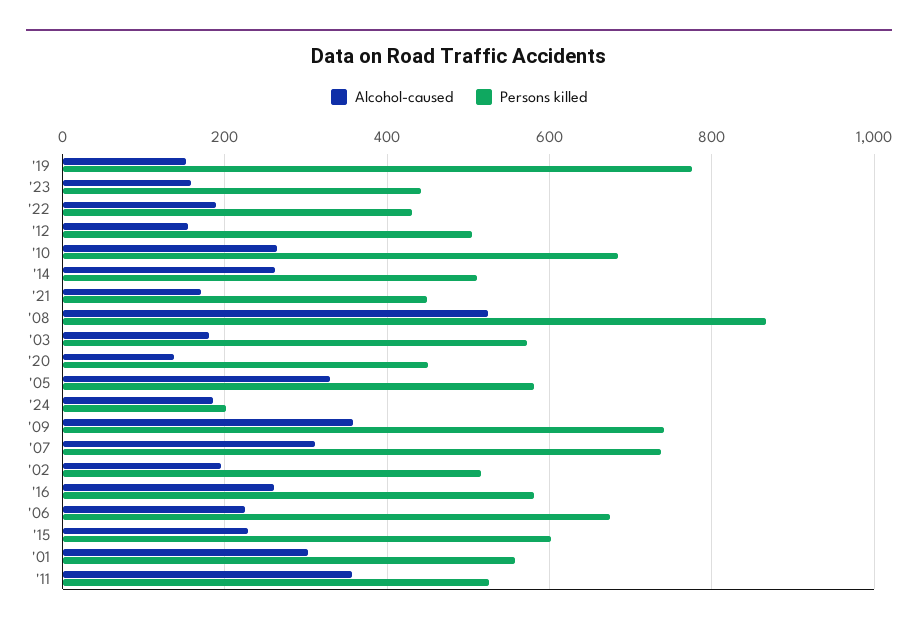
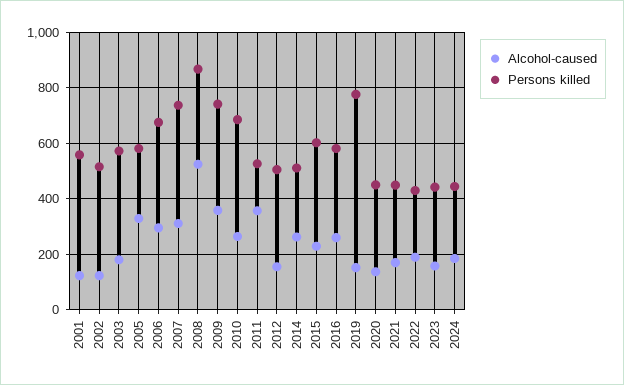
  {
    "Alcohol-caused": {
      "'19": 160,
      "'23": 160,
      "'22": 180,
      "'12": 160,
      "'10": 260,
      "'14": 260,
      "'21": 180,
      "'08": 520,
      "'03": 180,
      "'20": 140,
      "'05": 320,
      "'24": 180,
      "'09": 360,
      "'07": 320,
-     "'02": 200,
+     "'02": 125,
      "'16": 260,
-     "'06": 220,
+     "'06": 300,
      "'15": 220,
-     "'01": 300,
+     "'01": 125,
      "'11": 360
    },
    "Persons killed": {
      "'19": 780,
      "'23": 440,
      "'22": 440,
      "'12": 500,
      "'10": 680,
      "'14": 520,
      "'21": 440,
      "'08": 860,
      "'03": 580,
      "'20": 460,
      "'05": 580,
-     "'24": 200,
+     "'24": 450,
      "'09": 740,
      "'07": 740,
      "'02": 520,
      "'16": 580,
      "'06": 680,
      "'15": 600,
      "'01": 560,
      "'11": 520
    }
  }

